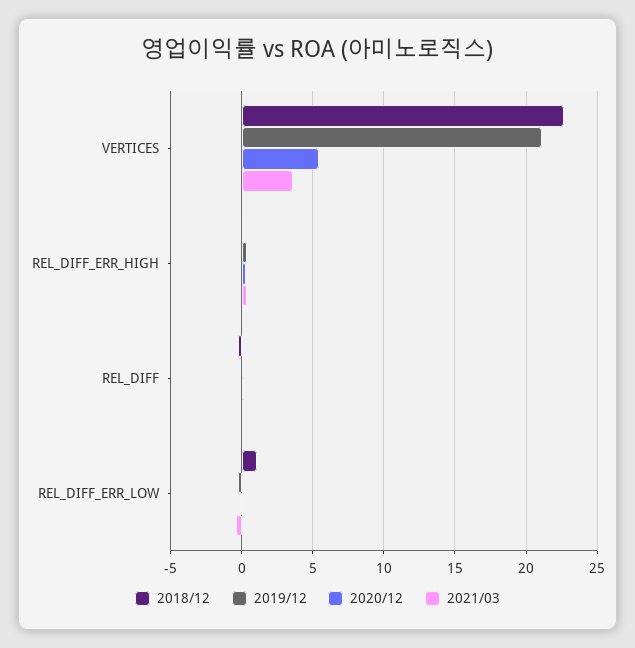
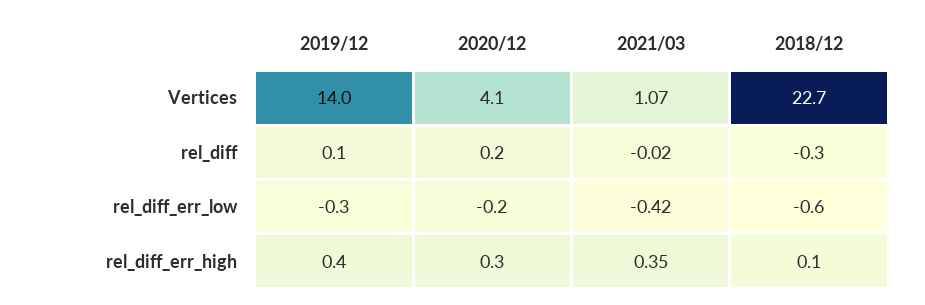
  {
    "2018/12": {
      "VERTICES": 22.7,
      "REL_DIFF_ERR_HIGH": 0.1,
      "REL_DIFF": -0.3,
-     "REL_DIFF_ERR_LOW": 1
+     "REL_DIFF_ERR_LOW": -0.6
    },
    "2019/12": {
-     "VERTICES": 21,
+     "VERTICES": 14,
      "REL_DIFF_ERR_HIGH": 0.4,
      "REL_DIFF": 0.1,
      "REL_DIFF_ERR_LOW": -0.3
    },
    "2020/12": {
-     "VERTICES": 5.5,
+     "VERTICES": 4.1,
      "REL_DIFF_ERR_HIGH": 0.3,
      "REL_DIFF": 0.2,
      "REL_DIFF_ERR_LOW": -0.2
    },
    "2021/03": {
-     "VERTICES": 3.5,
+     "VERTICES": 1.07,
      "REL_DIFF_ERR_HIGH": 0.35,
      "REL_DIFF": -0.02,
      "REL_DIFF_ERR_LOW": -0.42
    }
  }

